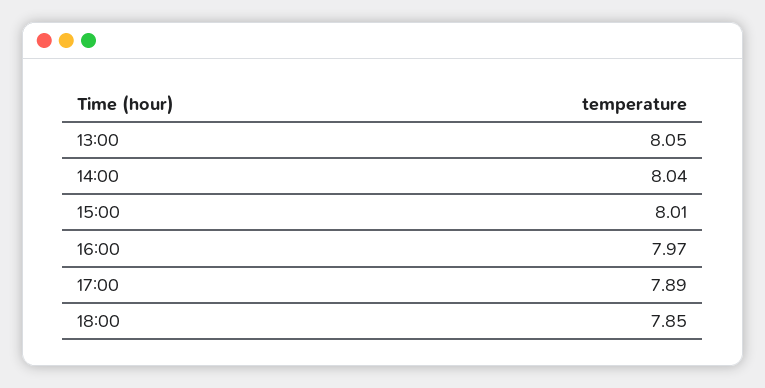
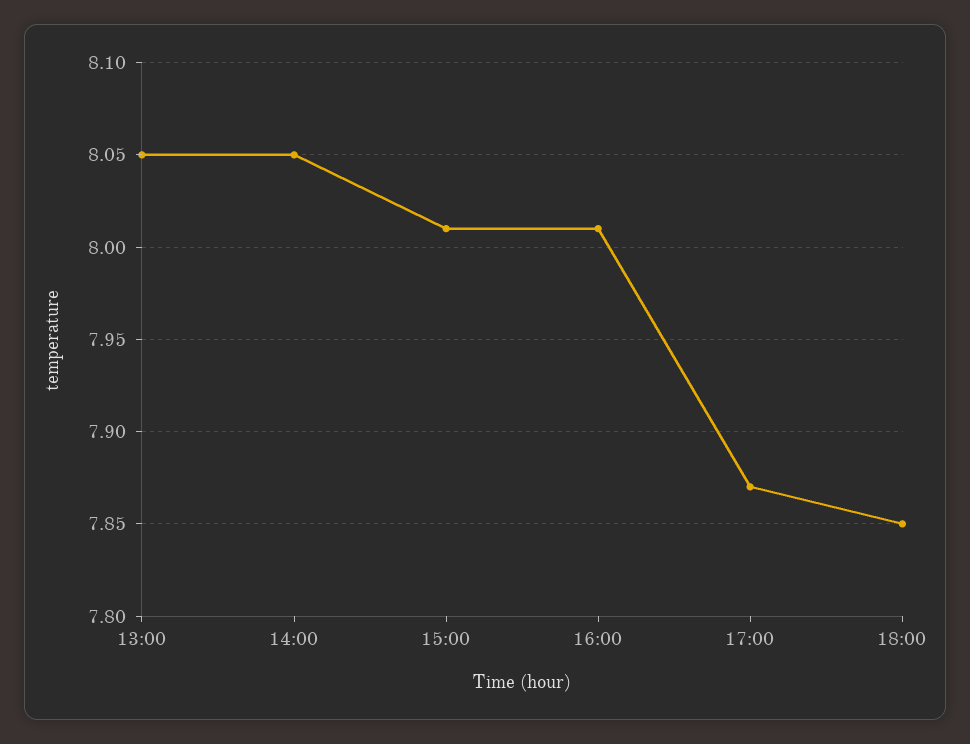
  {
    "13:00": 8.05,
-   "14:00": 8.04,
+   "14:00": 8.05,
    "15:00": 8.01,
-   "16:00": 7.97,
+   "16:00": 8.01,
-   "17:00": 7.89,
+   "17:00": 7.87,
    "18:00": 7.85
  }

